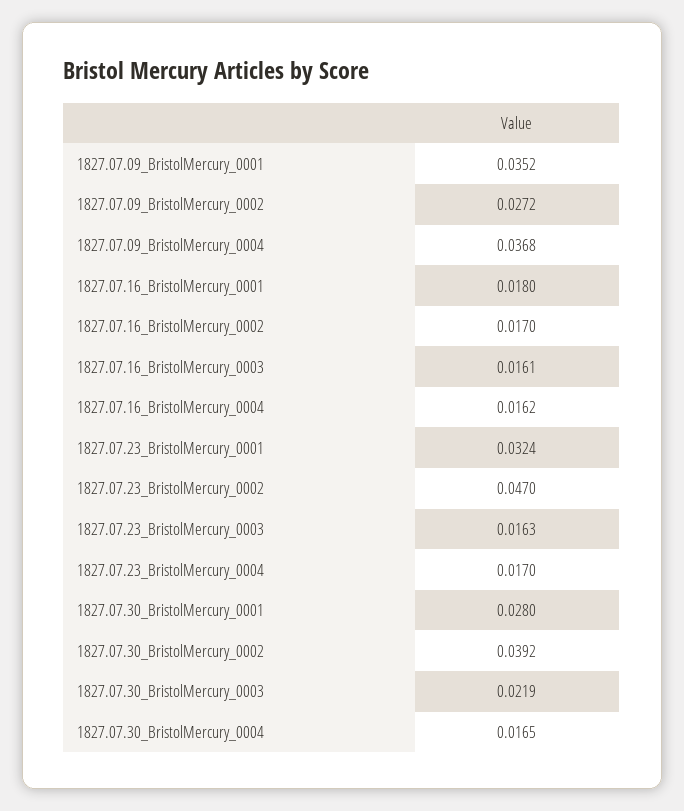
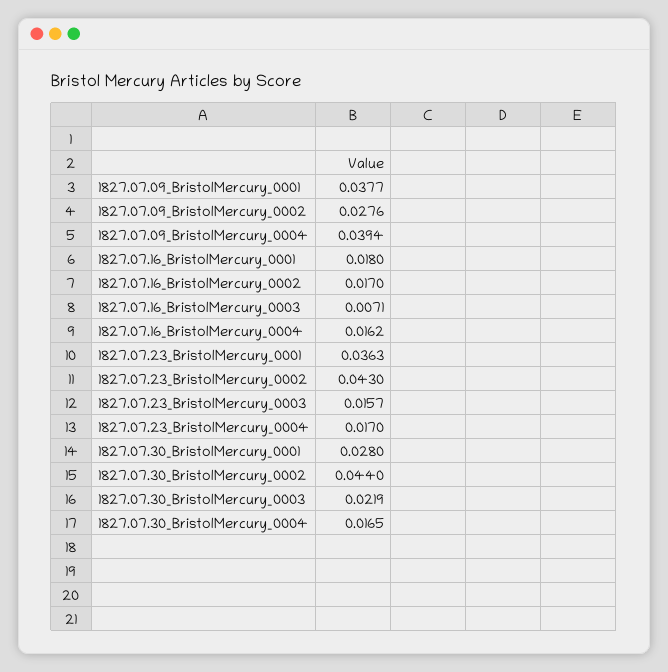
  {
-   "1827.07.09_BristolMercury_0001": 0.0352,
+   "1827.07.09_BristolMercury_0001": 0.0377,
-   "1827.07.09_BristolMercury_0002": 0.0272,
+   "1827.07.09_BristolMercury_0002": 0.0276,
-   "1827.07.09_BristolMercury_0004": 0.0368,
+   "1827.07.09_BristolMercury_0004": 0.0394,
    "1827.07.16_BristolMercury_0001": 0.018,
    "1827.07.16_BristolMercury_0002": 0.017,
-   "1827.07.16_BristolMercury_0003": 0.0161,
+   "1827.07.16_BristolMercury_0003": 0.0071,
    "1827.07.16_BristolMercury_0004": 0.0162,
-   "1827.07.23_BristolMercury_0001": 0.0324,
+   "1827.07.23_BristolMercury_0001": 0.0363,
-   "1827.07.23_BristolMercury_0002": 0.047,
+   "1827.07.23_BristolMercury_0002": 0.043,
-   "1827.07.23_BristolMercury_0003": 0.0163,
+   "1827.07.23_BristolMercury_0003": 0.0157,
    "1827.07.23_BristolMercury_0004": 0.017,
    "1827.07.30_BristolMercury_0001": 0.028,
-   "1827.07.30_BristolMercury_0002": 0.0392,
+   "1827.07.30_BristolMercury_0002": 0.044,
    "1827.07.30_BristolMercury_0003": 0.0219,
    "1827.07.30_BristolMercury_0004": 0.0165
  }

